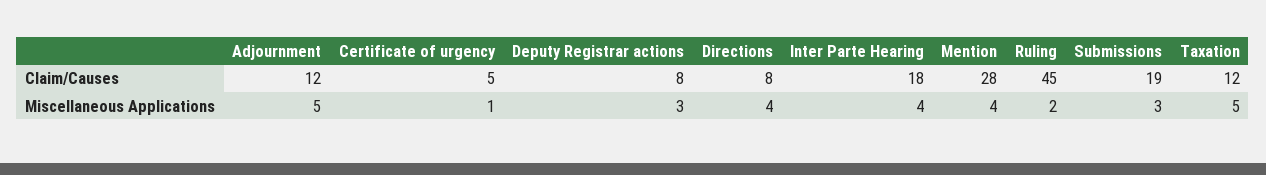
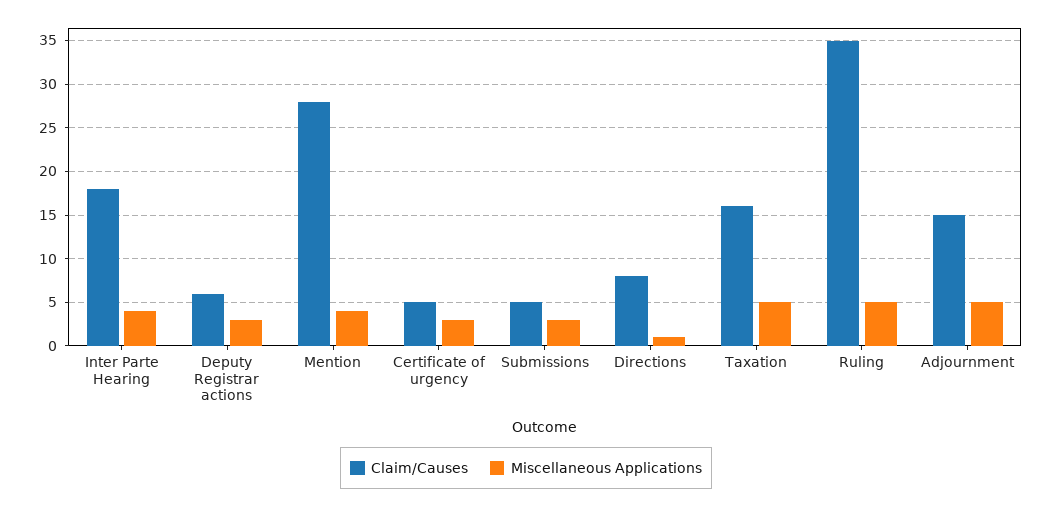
  {
    "Claim/Causes": {
-     "Adjournment": 12,
+     "Adjournment": 15,
      "Certificate of urgency": 5,
-     "Deputy Registrar actions": 8,
+     "Deputy Registrar actions": 6,
      "Directions": 8,
      "Inter Parte Hearing": 18,
      "Mention": 28,
-     "Ruling": 45,
+     "Ruling": 35,
-     "Submissions": 19,
+     "Submissions": 5,
-     "Taxation": 12
+     "Taxation": 16
    },
    "Miscellaneous Applications": {
      "Adjournment": 5,
-     "Certificate of urgency": 1,
+     "Certificate of urgency": 3,
      "Deputy Registrar actions": 3,
-     "Directions": 4,
+     "Directions": 1,
      "Inter Parte Hearing": 4,
      "Mention": 4,
-     "Ruling": 2,
+     "Ruling": 5,
      "Submissions": 3,
      "Taxation": 5
    }
  }

